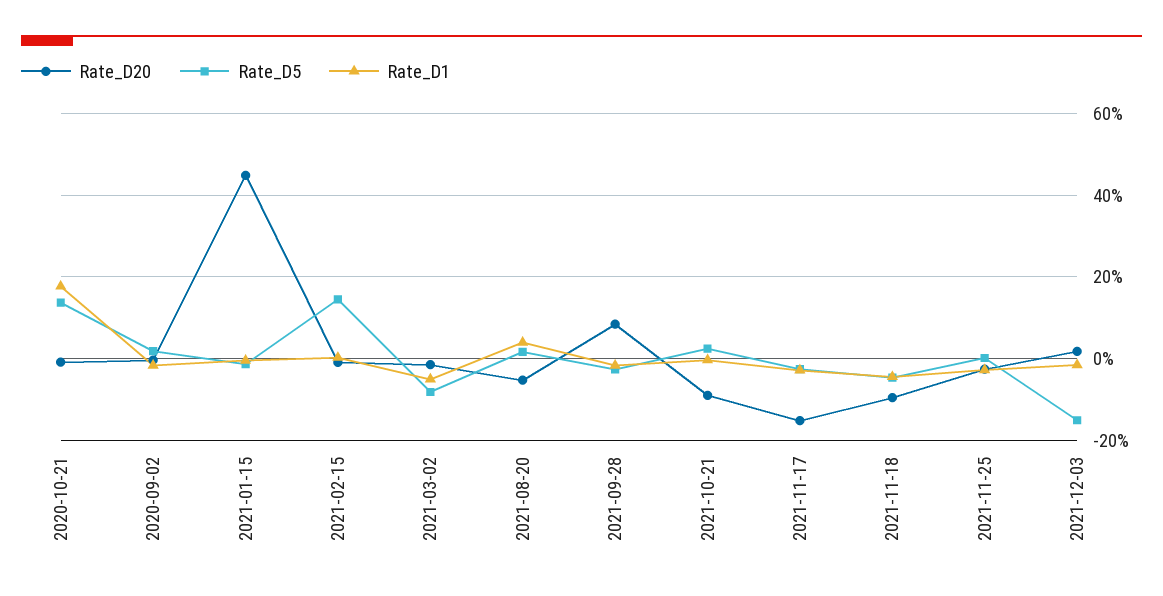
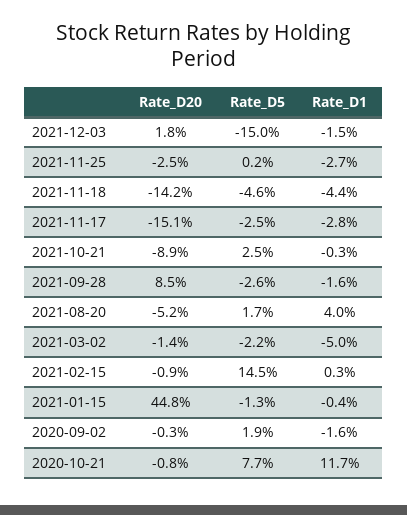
  {
    "Rate_D20": {
      "2020-10-21": -0.8,
      "2020-09-02": -0.3,
      "2021-01-15": 44.8,
      "2021-02-15": -0.9,
      "2021-03-02": -1.4,
      "2021-08-20": -5.2,
      "2021-09-28": 8.5,
      "2021-10-21": -8.9,
      "2021-11-17": -15.1,
-     "2021-11-18": -10,
+     "2021-11-18": -14.2,
      "2021-11-25": -2.5,
      "2021-12-03": 1.8
    },
    "Rate_D5": {
-     "2020-10-21": 14,
+     "2020-10-21": 7.7,
      "2020-09-02": 1.9,
      "2021-01-15": -1.3,
      "2021-02-15": 14.5,
-     "2021-03-02": -8,
+     "2021-03-02": -2.2,
      "2021-08-20": 1.7,
      "2021-09-28": -2.6,
      "2021-10-21": 2.5,
      "2021-11-17": -2.5,
      "2021-11-18": -4.6,
      "2021-11-25": 0.2,
      "2021-12-03": -15
    },
    "Rate_D1": {
-     "2020-10-21": 18,
+     "2020-10-21": 11.7,
      "2020-09-02": -1.6,
      "2021-01-15": -0.4,
      "2021-02-15": 0.3,
      "2021-03-02": -5,
      "2021-08-20": 4,
      "2021-09-28": -1.6,
      "2021-10-21": -0.3,
      "2021-11-17": -2.8,
      "2021-11-18": -4.4,
      "2021-11-25": -2.7,
      "2021-12-03": -1.5
    }
  }

